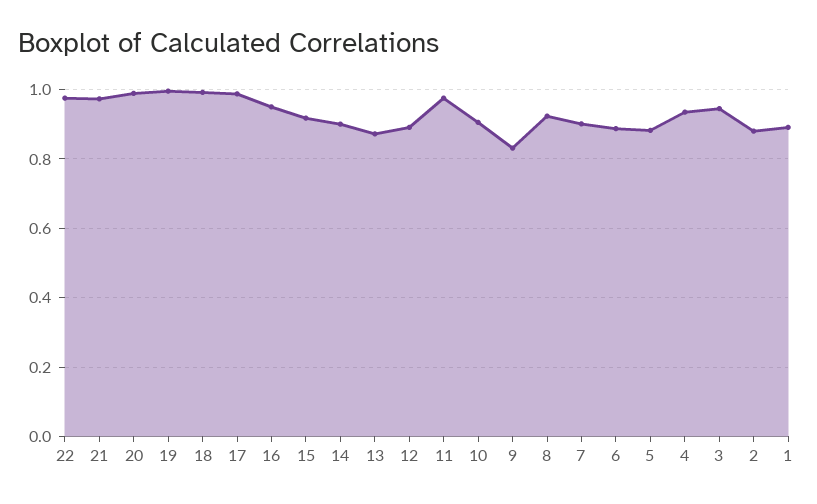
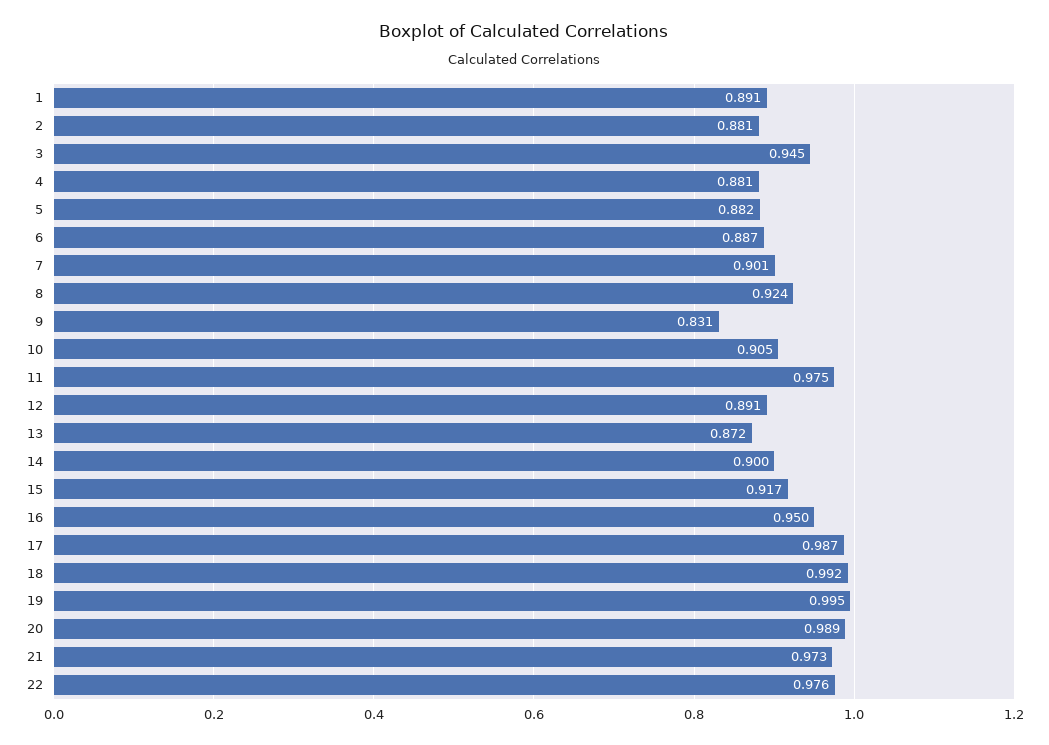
  {
    "22": 0.976,
    "21": 0.973,
    "20": 0.989,
    "19": 0.995,
    "18": 0.992,
    "17": 0.987,
    "16": 0.95,
    "15": 0.917,
    "14": 0.9,
    "13": 0.872,
    "12": 0.891,
    "11": 0.975,
    "10": 0.905,
    "9": 0.831,
    "8": 0.924,
    "7": 0.901,
    "6": 0.887,
    "5": 0.882,
-   "4": 0.94,
+   "4": 0.881,
    "3": 0.945,
    "2": 0.881,
    "1": 0.891
  }

